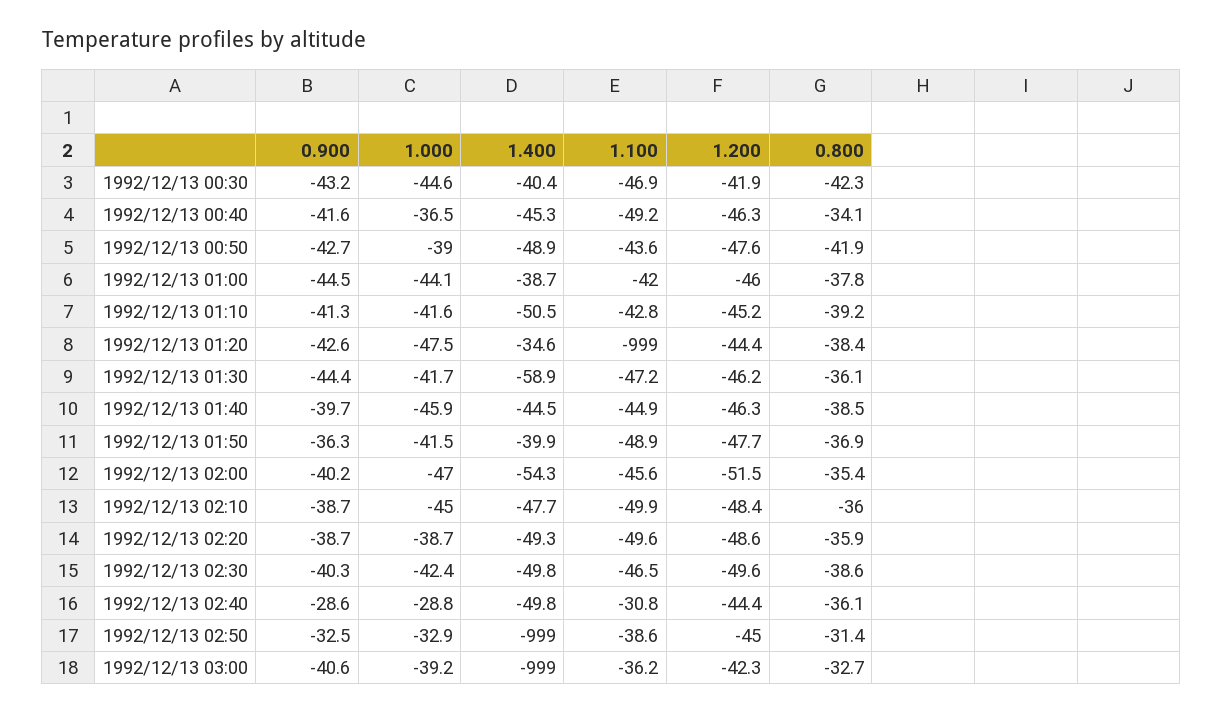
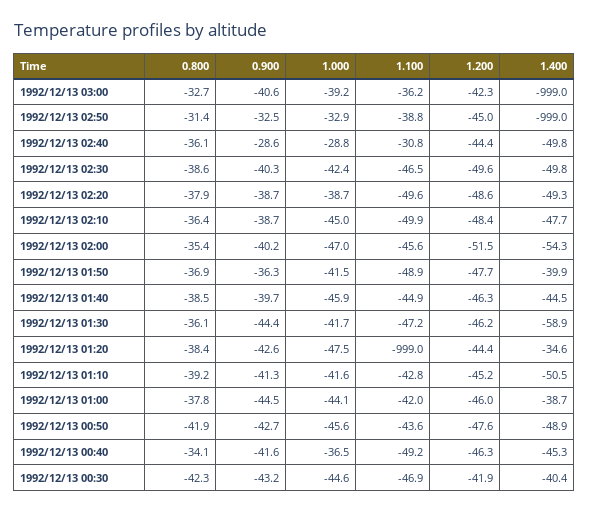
  {
    "0.900": {
      "1992/12/13 00:30": -43.2,
      "1992/12/13 00:40": -41.6,
      "1992/12/13 00:50": -42.7,
      "1992/12/13 01:00": -44.5,
      "1992/12/13 01:10": -41.3,
      "1992/12/13 01:20": -42.6,
      "1992/12/13 01:30": -44.4,
      "1992/12/13 01:40": -39.7,
      "1992/12/13 01:50": -36.3,
      "1992/12/13 02:00": -40.2,
      "1992/12/13 02:10": -38.7,
      "1992/12/13 02:20": -38.7,
      "1992/12/13 02:30": -40.3,
      "1992/12/13 02:40": -28.6,
      "1992/12/13 02:50": -32.5,
      "1992/12/13 03:00": -40.6
    },
    "1.000": {
      "1992/12/13 00:30": -44.6,
      "1992/12/13 00:40": -36.5,
-     "1992/12/13 00:50": -39,
+     "1992/12/13 00:50": -45.6,
      "1992/12/13 01:00": -44.1,
      "1992/12/13 01:10": -41.6,
      "1992/12/13 01:20": -47.5,
      "1992/12/13 01:30": -41.7,
      "1992/12/13 01:40": -45.9,
      "1992/12/13 01:50": -41.5,
      "1992/12/13 02:00": -47,
      "1992/12/13 02:10": -45,
      "1992/12/13 02:20": -38.7,
      "1992/12/13 02:30": -42.4,
      "1992/12/13 02:40": -28.8,
      "1992/12/13 02:50": -32.9,
      "1992/12/13 03:00": -39.2
    },
    "1.400": {
      "1992/12/13 00:30": -40.4,
      "1992/12/13 00:40": -45.3,
      "1992/12/13 00:50": -48.9,
      "1992/12/13 01:00": -38.7,
      "1992/12/13 01:10": -50.5,
      "1992/12/13 01:20": -34.6,
      "1992/12/13 01:30": -58.9,
      "1992/12/13 01:40": -44.5,
      "1992/12/13 01:50": -39.9,
      "1992/12/13 02:00": -54.3,
      "1992/12/13 02:10": -47.7,
      "1992/12/13 02:20": -49.3,
      "1992/12/13 02:30": -49.8,
      "1992/12/13 02:40": -49.8,
      "1992/12/13 02:50": -999,
      "1992/12/13 03:00": -999
    },
    "1.100": {
      "1992/12/13 00:30": -46.9,
      "1992/12/13 00:40": -49.2,
      "1992/12/13 00:50": -43.6,
      "1992/12/13 01:00": -42,
      "1992/12/13 01:10": -42.8,
      "1992/12/13 01:20": -999,
      "1992/12/13 01:30": -47.2,
      "1992/12/13 01:40": -44.9,
      "1992/12/13 01:50": -48.9,
      "1992/12/13 02:00": -45.6,
      "1992/12/13 02:10": -49.9,
      "1992/12/13 02:20": -49.6,
      "1992/12/13 02:30": -46.5,
      "1992/12/13 02:40": -30.8,
-     "1992/12/13 02:50": -38.6,
+     "1992/12/13 02:50": -38.8,
      "1992/12/13 03:00": -36.2
    },
    "1.200": {
      "1992/12/13 00:30": -41.9,
      "1992/12/13 00:40": -46.3,
      "1992/12/13 00:50": -47.6,
      "1992/12/13 01:00": -46,
      "1992/12/13 01:10": -45.2,
      "1992/12/13 01:20": -44.4,
      "1992/12/13 01:30": -46.2,
      "1992/12/13 01:40": -46.3,
      "1992/12/13 01:50": -47.7,
      "1992/12/13 02:00": -51.5,
      "1992/12/13 02:10": -48.4,
      "1992/12/13 02:20": -48.6,
      "1992/12/13 02:30": -49.6,
      "1992/12/13 02:40": -44.4,
      "1992/12/13 02:50": -45,
      "1992/12/13 03:00": -42.3
    },
    "0.800": {
      "1992/12/13 00:30": -42.3,
      "1992/12/13 00:40": -34.1,
      "1992/12/13 00:50": -41.9,
      "1992/12/13 01:00": -37.8,
      "1992/12/13 01:10": -39.2,
      "1992/12/13 01:20": -38.4,
      "1992/12/13 01:30": -36.1,
      "1992/12/13 01:40": -38.5,
      "1992/12/13 01:50": -36.9,
      "1992/12/13 02:00": -35.4,
-     "1992/12/13 02:10": -36,
+     "1992/12/13 02:10": -36.4,
-     "1992/12/13 02:20": -35.9,
+     "1992/12/13 02:20": -37.9,
      "1992/12/13 02:30": -38.6,
      "1992/12/13 02:40": -36.1,
      "1992/12/13 02:50": -31.4,
      "1992/12/13 03:00": -32.7
    }
  }

